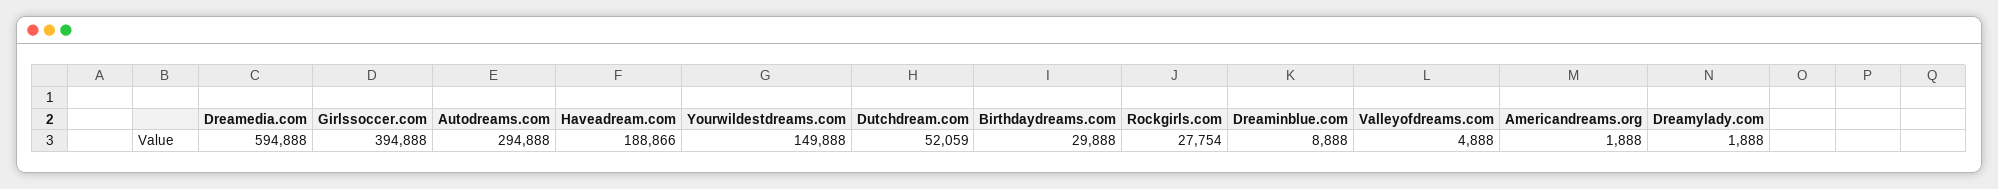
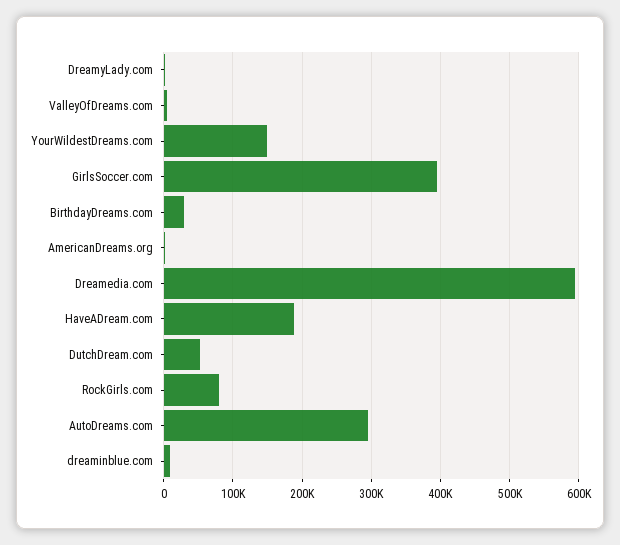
  {
    "Dreamedia.com": 594888,
    "Girlssoccer.com": 394888,
    "Autodreams.com": 294888,
    "Haveadream.com": 188866,
    "Yourwildestdreams.com": 149888,
    "Dutchdream.com": 52059,
    "Birthdaydreams.com": 29888,
-   "Rockgirls.com": 27754,
+   "Rockgirls.com": 80000,
    "Dreaminblue.com": 8888,
    "Valleyofdreams.com": 4888,
    "Americandreams.org": 1888,
    "Dreamylady.com": 1888
  }

